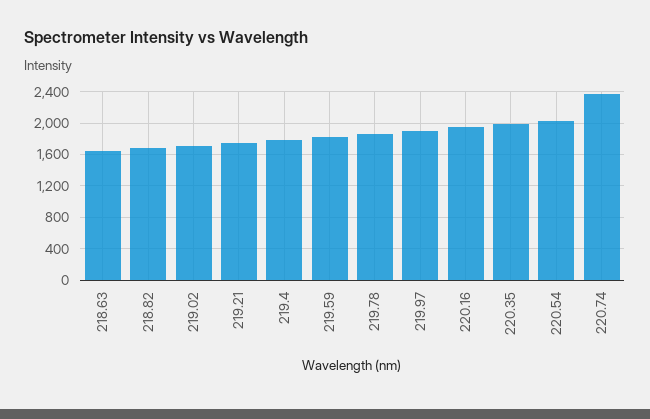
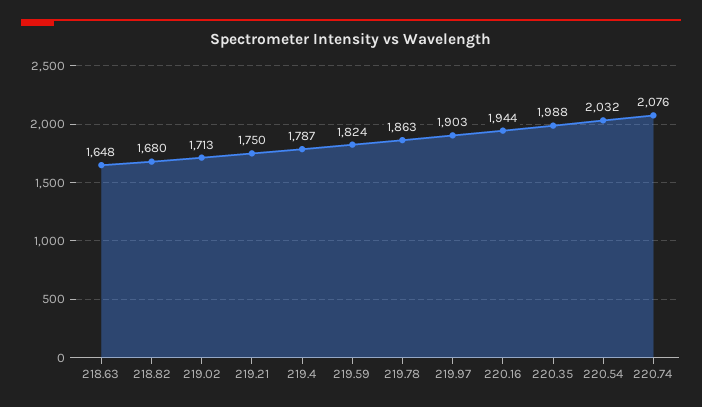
  {
    "218.63": 1648,
    "218.82": 1680,
    "219.02": 1713,
    "219.21": 1750,
    "219.4": 1787,
    "219.59": 1824,
    "219.78": 1863,
    "219.97": 1903,
    "220.16": 1944,
    "220.35": 1988,
    "220.54": 2032,
-   "220.74": 2400
+   "220.74": 2076
  }

